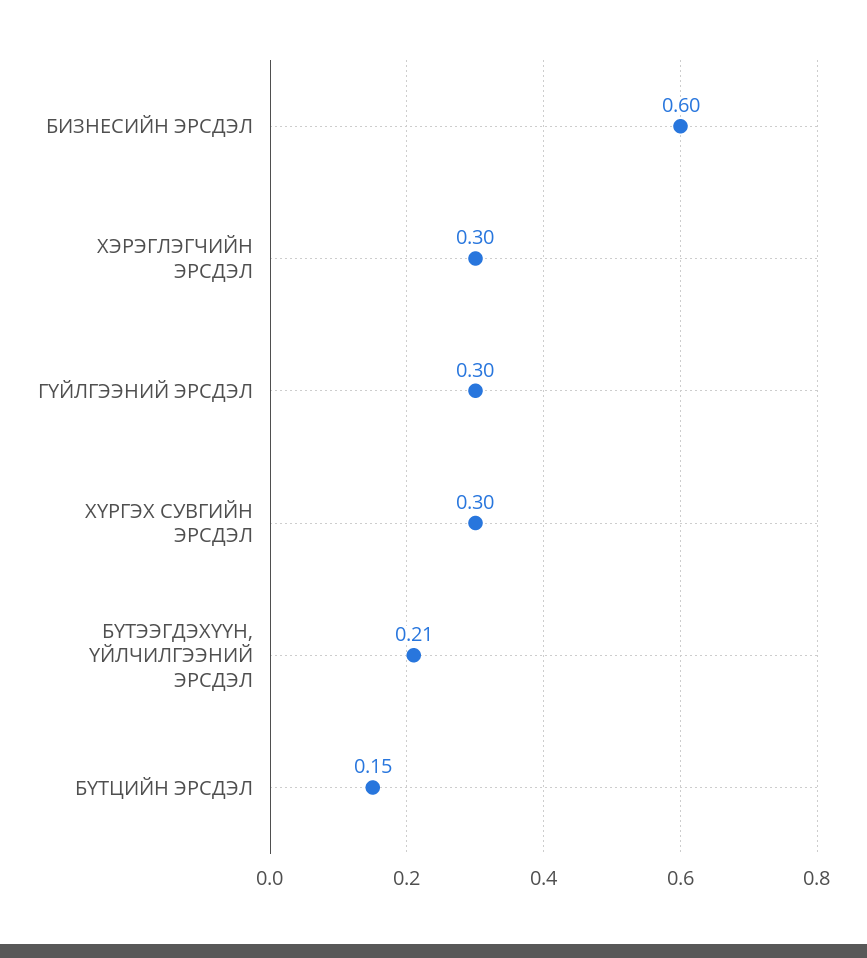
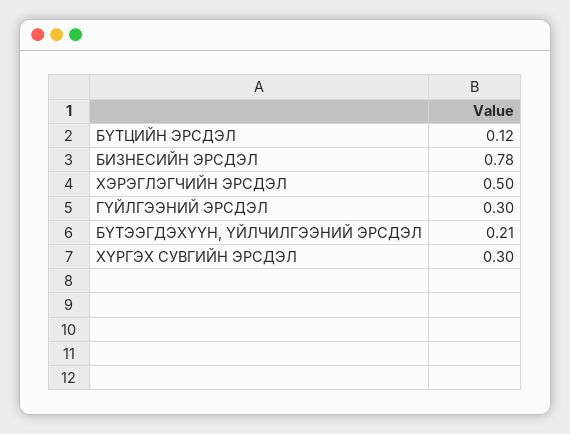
  {
-   "БИЗНЕСИЙН ЭРСДЭЛ": 0.6,
+   "БИЗНЕСИЙН ЭРСДЭЛ": 0.78,
-   "ХЭРЭГЛЭГЧИЙН ЭРСДЭЛ": 0.3,
+   "ХЭРЭГЛЭГЧИЙН ЭРСДЭЛ": 0.5,
    "ГҮЙЛГЭЭНИЙ ЭРСДЭЛ": 0.3,
    "ХҮРГЭХ СУВГИЙН ЭРСДЭЛ": 0.3,
    "БҮТЭЭГДЭХҮҮН, ҮЙЛЧИЛГЭЭНИЙ ЭРСДЭЛ": 0.21,
-   "БҮТЦИЙН ЭРСДЭЛ": 0.15
+   "БҮТЦИЙН ЭРСДЭЛ": 0.12
  }

